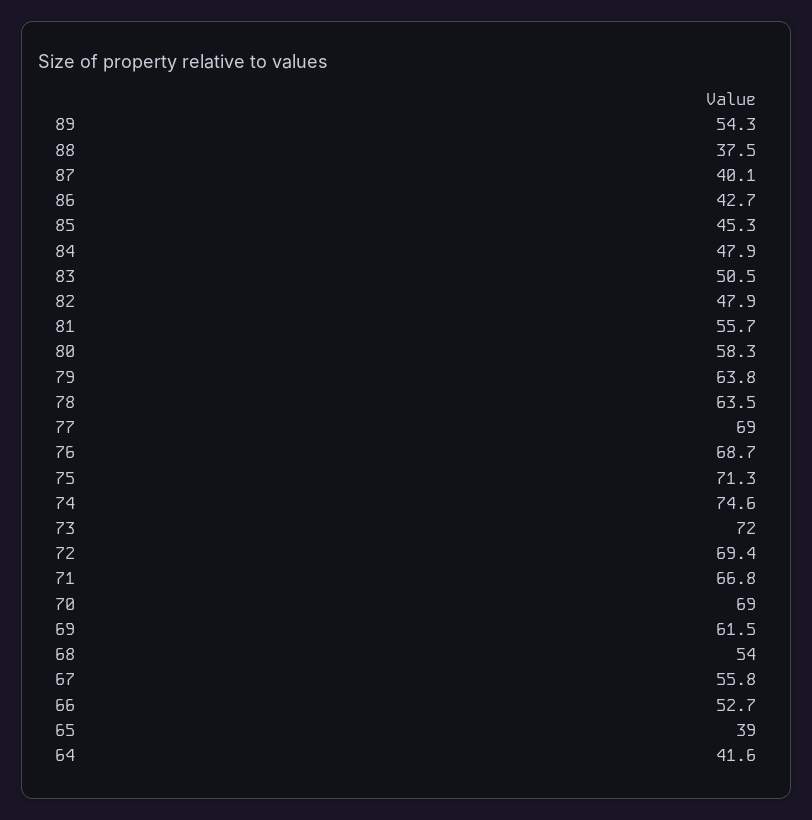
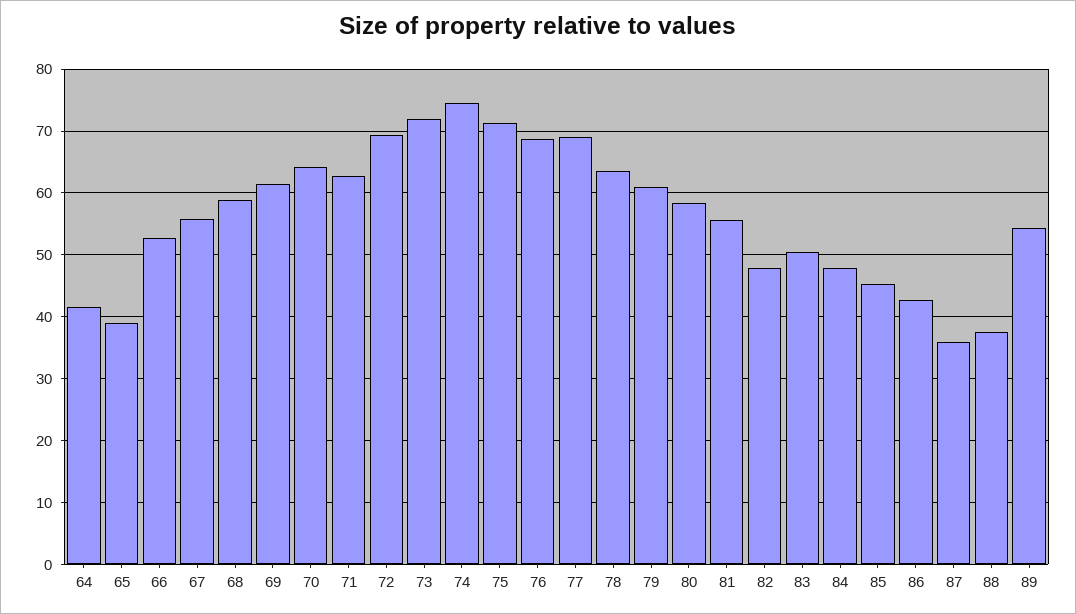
  {
    "89": 54.3,
    "88": 37.5,
-   "87": 40.1,
+   "87": 36,
    "86": 42.7,
    "85": 45.3,
    "84": 47.9,
    "83": 50.5,
    "82": 47.9,
    "81": 55.7,
    "80": 58.3,
-   "79": 63.8,
+   "79": 61,
    "78": 63.5,
    "77": 69,
    "76": 68.7,
    "75": 71.3,
    "74": 74.6,
    "73": 72,
    "72": 69.4,
-   "71": 66.8,
+   "71": 63,
-   "70": 69,
+   "70": 64,
    "69": 61.5,
-   "68": 54,
+   "68": 59,
    "67": 55.8,
    "66": 52.7,
    "65": 39,
    "64": 41.6
  }

